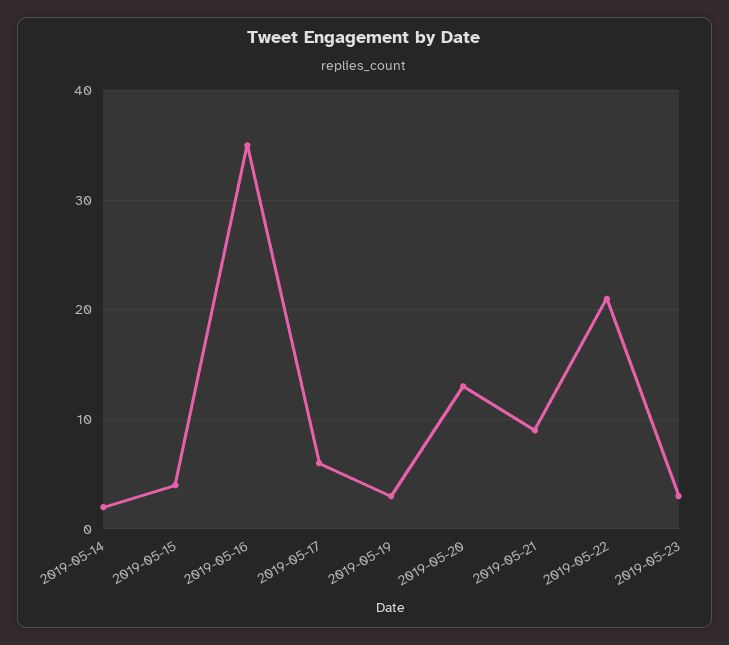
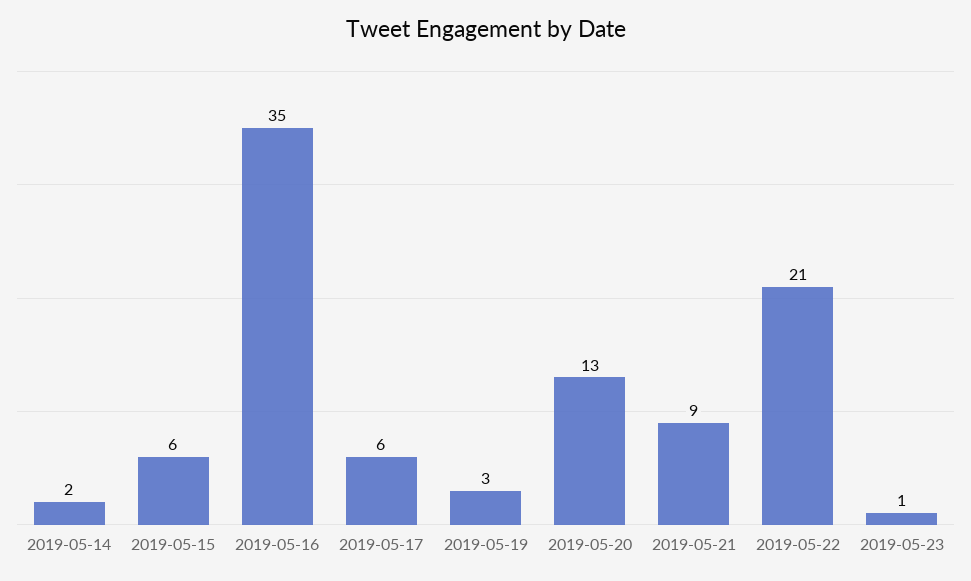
  {
    "2019-05-14": 2,
-   "2019-05-15": 4,
+   "2019-05-15": 6,
    "2019-05-16": 35,
    "2019-05-17": 6,
    "2019-05-19": 3,
    "2019-05-20": 13,
    "2019-05-21": 9,
    "2019-05-22": 21,
-   "2019-05-23": 3
+   "2019-05-23": 1
  }

